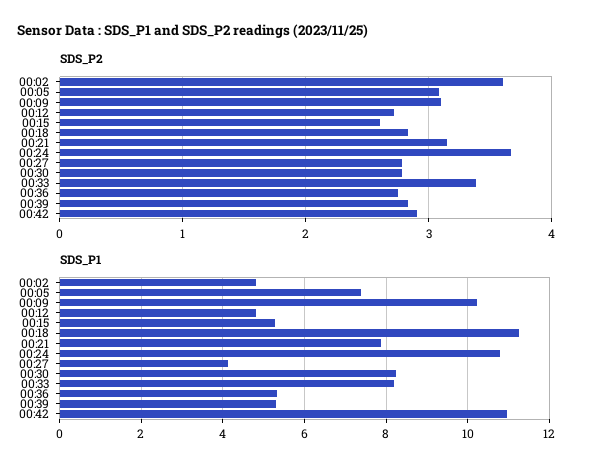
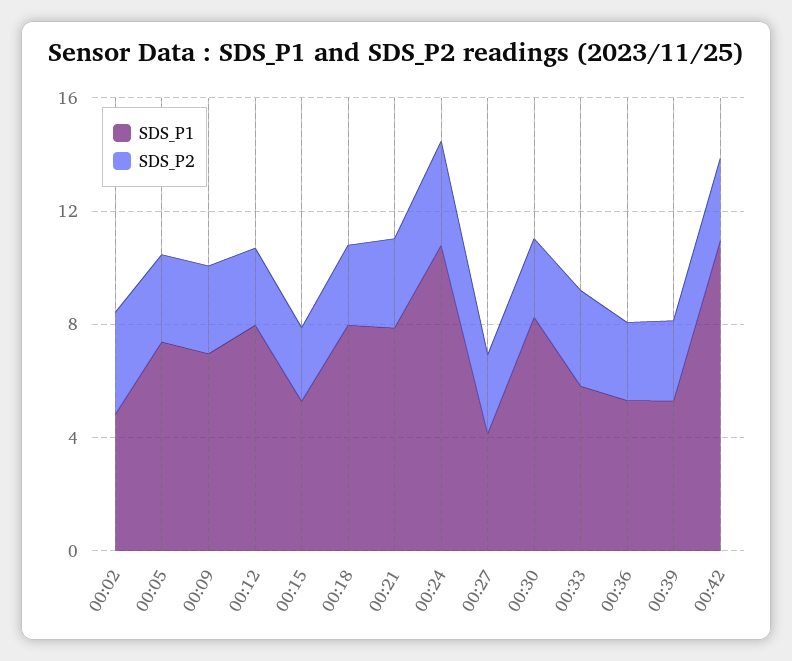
  {
    "SDS_P2": {
      "00:02": 3.6,
      "00:05": 3.1,
      "00:09": 3.1,
      "00:12": 2.7,
      "00:15": 2.6,
      "00:18": 2.8,
      "00:21": 3.2,
      "00:24": 3.7,
      "00:27": 2.8,
      "00:30": 2.8,
      "00:33": 3.4,
      "00:36": 2.8,
      "00:39": 2.8,
      "00:42": 2.9
    },
    "SDS_P1": {
      "00:02": 4.8,
      "00:05": 7.4,
-     "00:09": 10.2,
+     "00:09": 7,
-     "00:12": 4.8,
+     "00:12": 8,
      "00:15": 5.2,
-     "00:18": 11.2,
+     "00:18": 8,
      "00:21": 7.8,
      "00:24": 10.8,
      "00:27": 4.2,
      "00:30": 8.2,
-     "00:33": 8.2,
+     "00:33": 6,
      "00:36": 5.4,
      "00:39": 5.4,
      "00:42": 11
    }
  }

